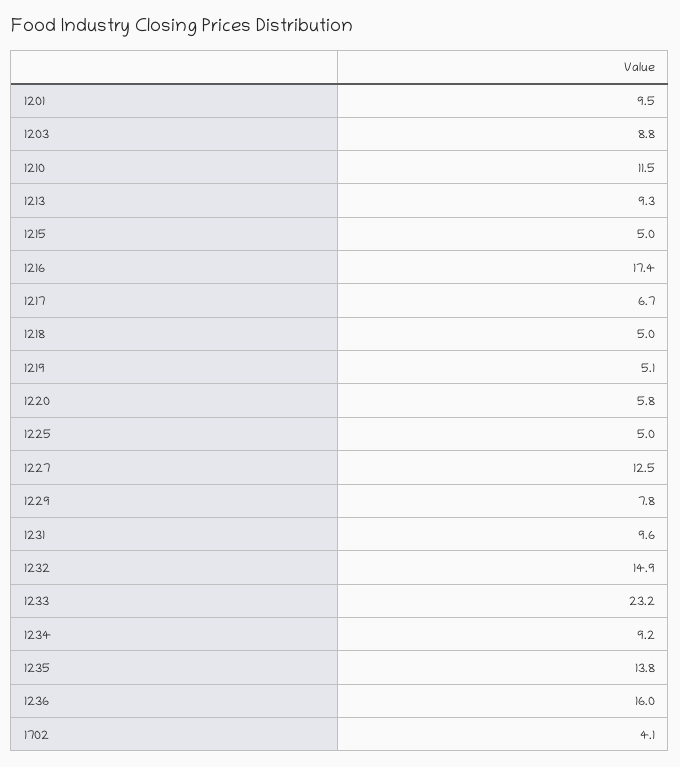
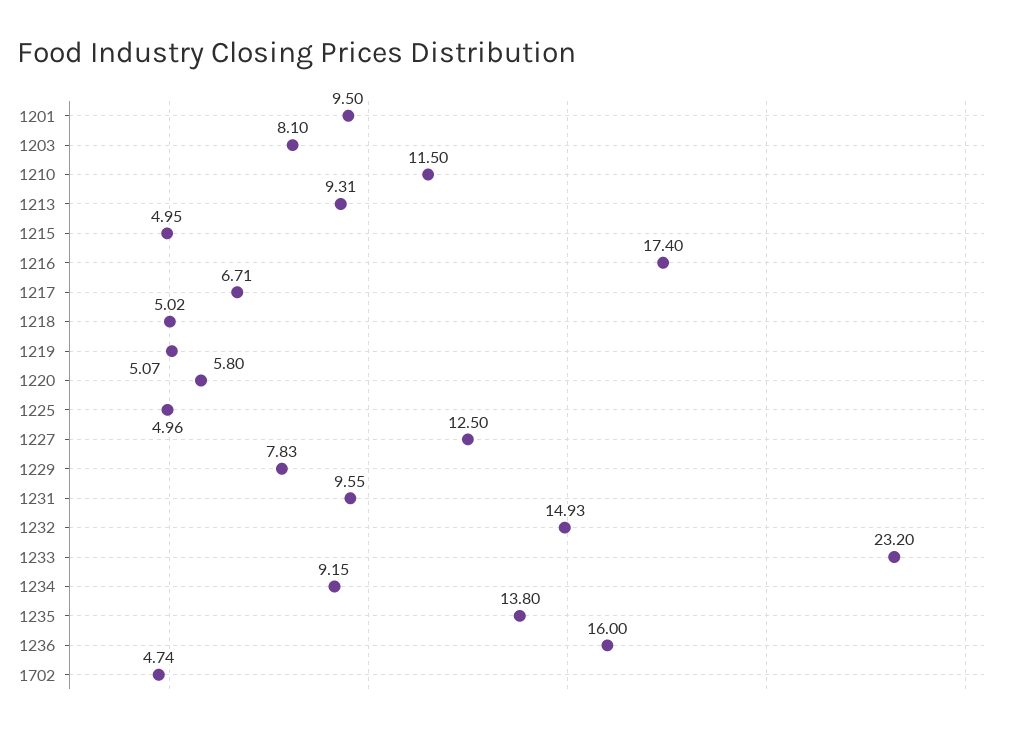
  {
    "1201": 9.5,
-   "1203": 8.8,
+   "1203": 8.1,
    "1210": 11.5,
    "1213": 9.31,
    "1215": 4.95,
    "1216": 17.4,
    "1217": 6.71,
    "1218": 5.02,
    "1219": 5.07,
    "1220": 5.8,
    "1225": 4.96,
    "1227": 12.5,
    "1229": 7.83,
    "1231": 9.55,
    "1232": 14.93,
    "1233": 23.2,
    "1234": 9.15,
    "1235": 13.8,
    "1236": 16,
-   "1702": 4.1
+   "1702": 4.74
  }

